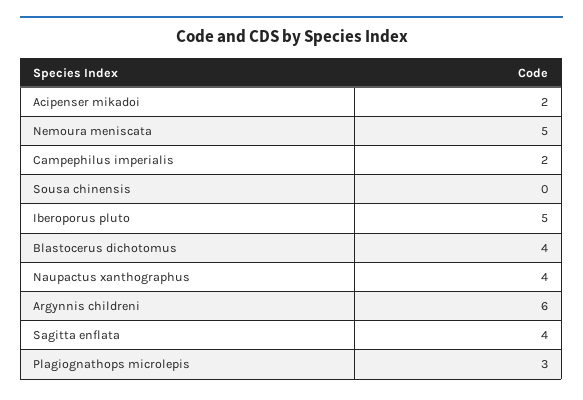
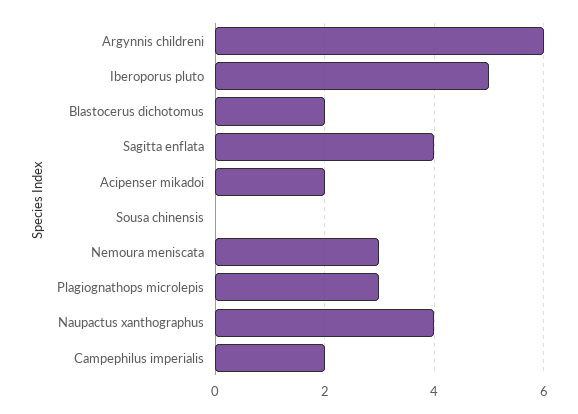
  {
    "Acipenser mikadoi": 2,
-   "Nemoura meniscata": 5,
+   "Nemoura meniscata": 3,
    "Campephilus imperialis": 2,
    "Sousa chinensis": 0,
    "Iberoporus pluto": 5,
-   "Blastocerus dichotomus": 4,
+   "Blastocerus dichotomus": 2,
    "Naupactus xanthographus": 4,
    "Argynnis childreni": 6,
    "Sagitta enflata": 4,
    "Plagiognathops microlepis": 3
  }

